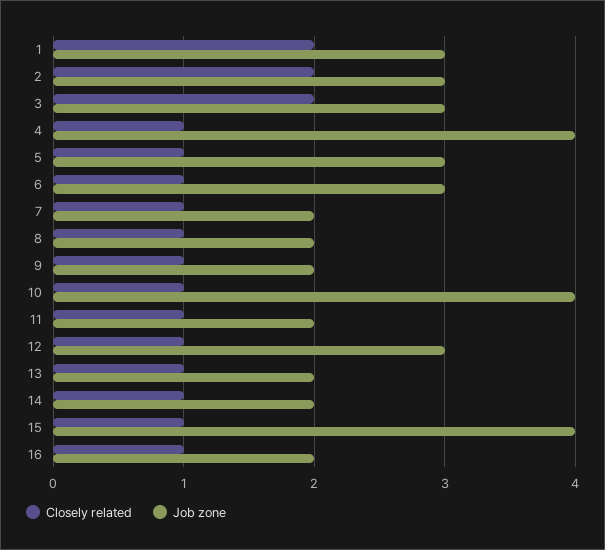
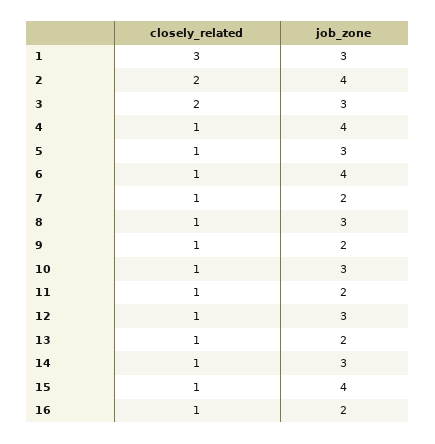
  {
    "Closely related": {
-     "1": 2,
+     "1": 3,
      "2": 2,
      "3": 2,
      "4": 1,
      "5": 1,
      "6": 1,
      "7": 1,
      "8": 1,
      "9": 1,
      "10": 1,
      "11": 1,
      "12": 1,
      "13": 1,
      "14": 1,
      "15": 1,
      "16": 1
    },
    "Job zone": {
      "1": 3,
-     "2": 3,
+     "2": 4,
      "3": 3,
      "4": 4,
      "5": 3,
-     "6": 3,
+     "6": 4,
      "7": 2,
-     "8": 2,
+     "8": 3,
      "9": 2,
-     "10": 4,
+     "10": 3,
      "11": 2,
      "12": 3,
      "13": 2,
-     "14": 2,
+     "14": 3,
      "15": 4,
      "16": 2
    }
  }

